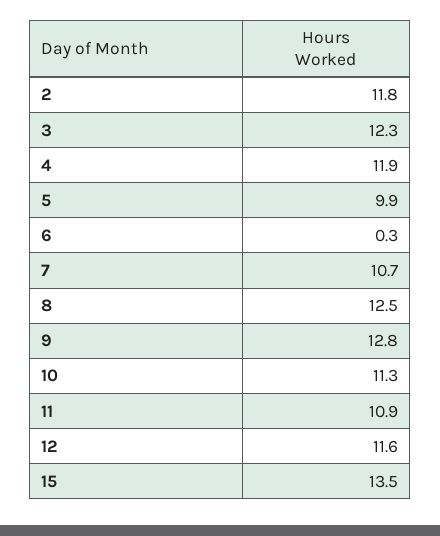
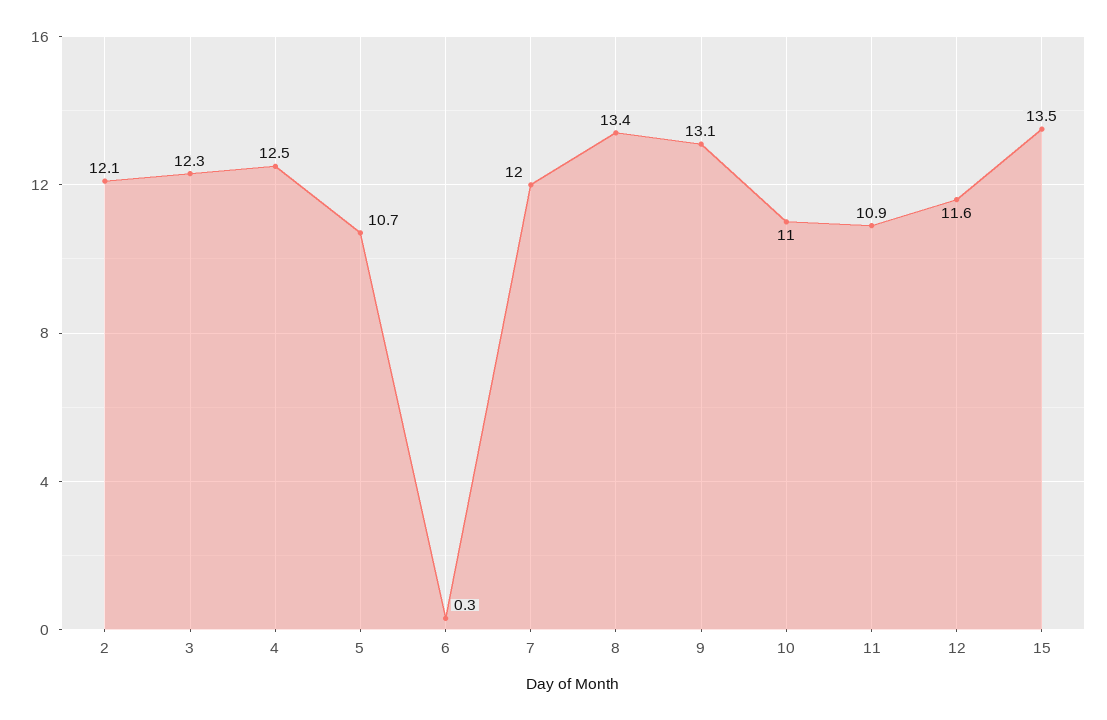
  {
-   "2": 11.8,
+   "2": 12.1,
    "3": 12.3,
-   "4": 11.9,
+   "4": 12.5,
-   "5": 9.9,
+   "5": 10.7,
    "6": 0.3,
-   "7": 10.7,
+   "7": 12,
-   "8": 12.5,
+   "8": 13.4,
-   "9": 12.8,
+   "9": 13.1,
-   "10": 11.3,
+   "10": 11,
    "11": 10.9,
    "12": 11.6,
    "15": 13.5
  }

